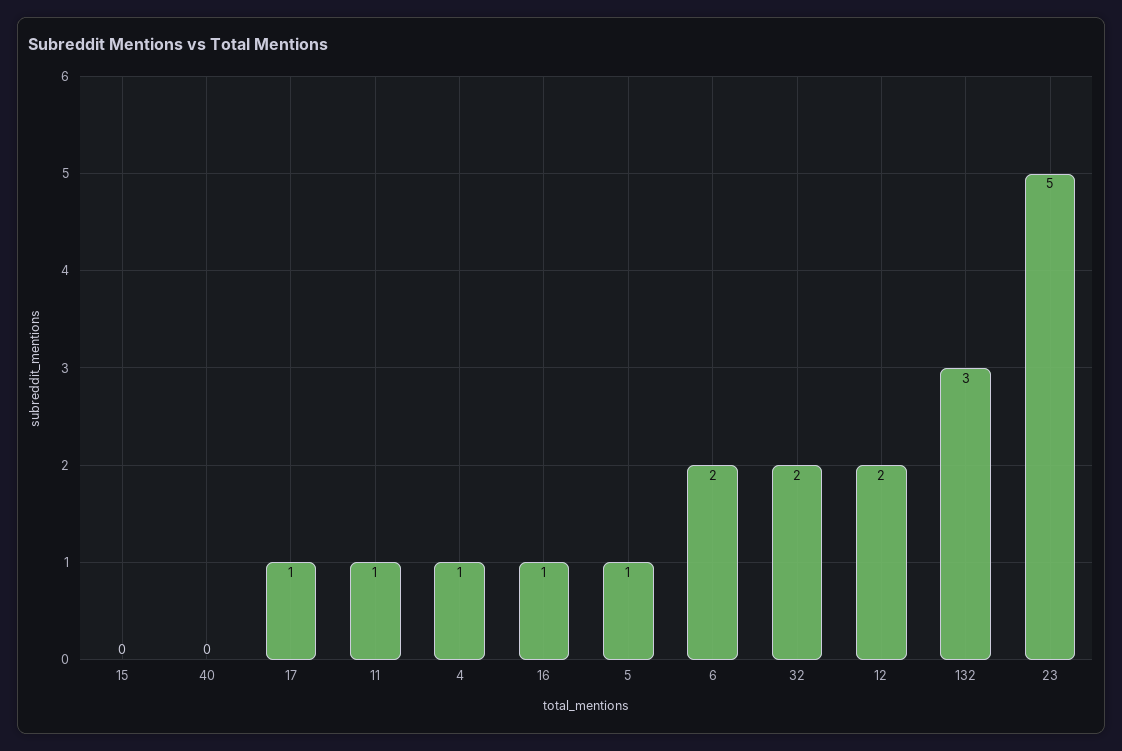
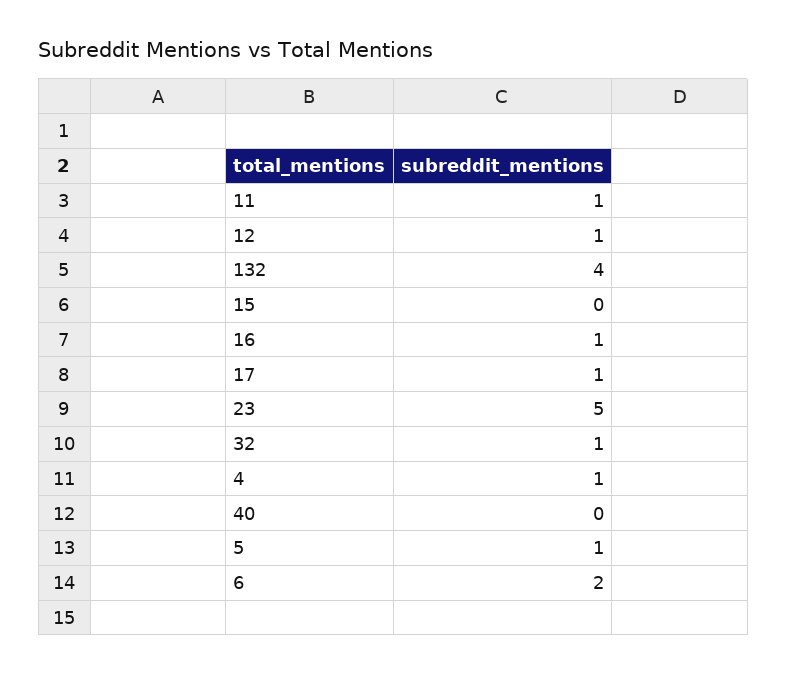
  {
    "15": 0,
    "40": 0,
    "17": 1,
    "11": 1,
    "4": 1,
    "16": 1,
    "5": 1,
    "6": 2,
-   "32": 2,
+   "32": 1,
-   "12": 2,
+   "12": 1,
-   "132": 3,
+   "132": 4,
    "23": 5
  }

